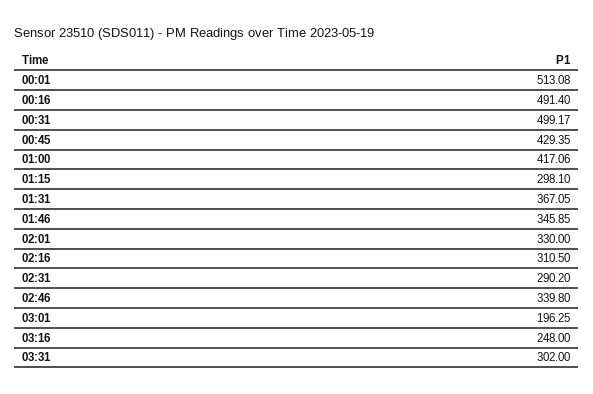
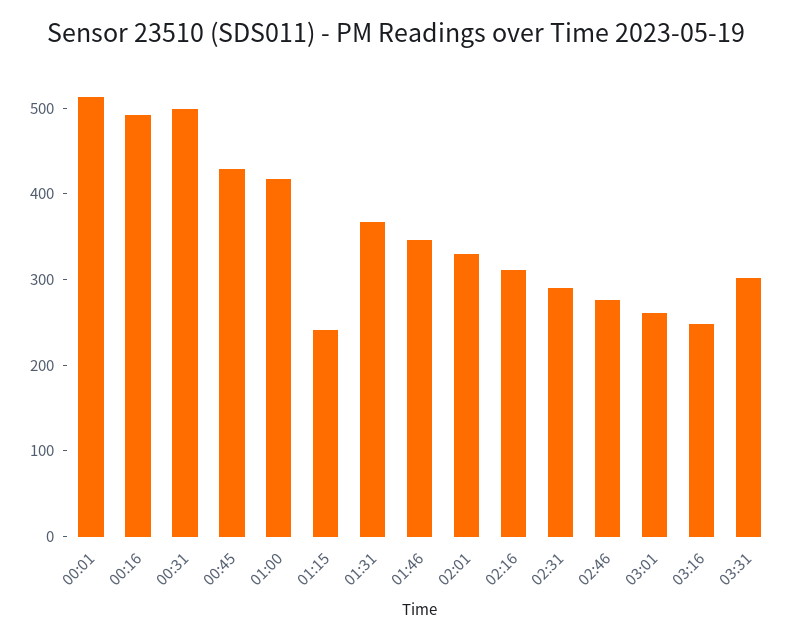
  {
    "00:01": 513.08,
    "00:16": 491.4,
    "00:31": 499.17,
    "00:45": 429.35,
    "01:00": 417.06,
-   "01:15": 298.1,
+   "01:15": 240,
    "01:31": 367.05,
    "01:46": 345.85,
    "02:01": 330,
    "02:16": 310.5,
    "02:31": 290.2,
-   "02:46": 339.8,
+   "02:46": 280,
-   "03:01": 196.25,
+   "03:01": 260,
    "03:16": 248,
    "03:31": 302
  }

